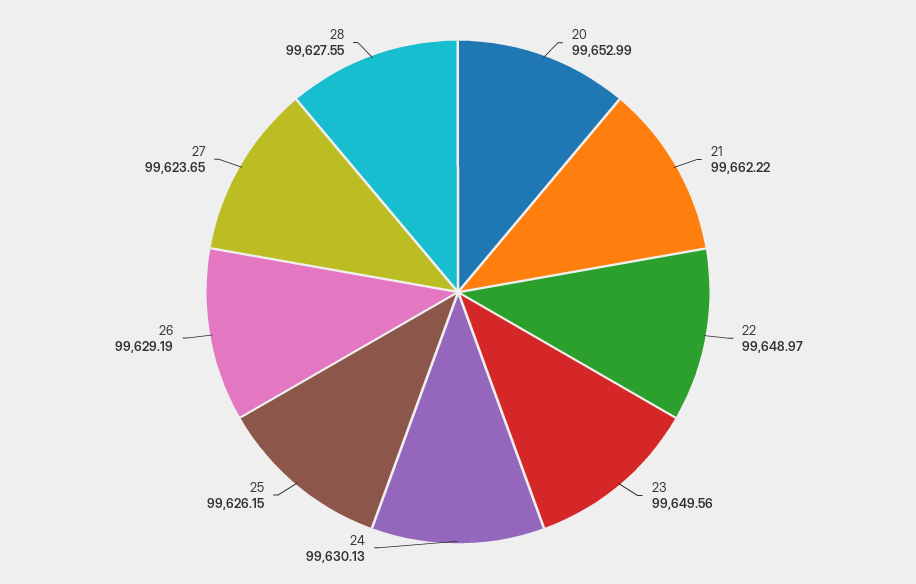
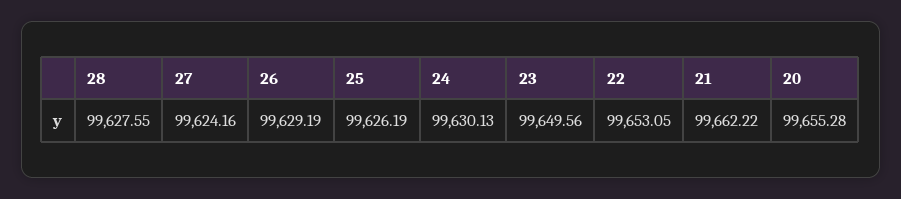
  {
-   "20": 99652.99,
+   "20": 99655.28,
    "21": 99662.22,
-   "22": 99648.97,
+   "22": 99653.05,
    "23": 99649.56,
    "24": 99630.13,
-   "25": 99626.15,
+   "25": 99626.19,
    "26": 99629.19,
-   "27": 99623.65,
+   "27": 99624.16,
    "28": 99627.55
  }

